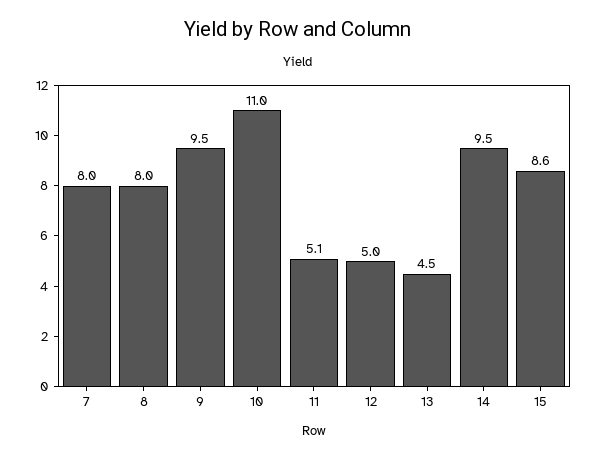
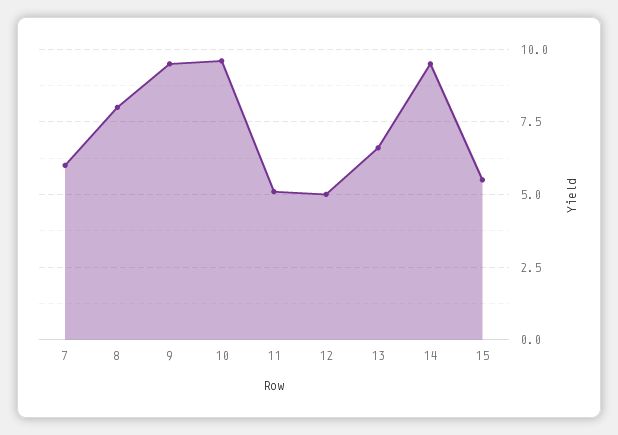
  {
-   "7": 8,
+   "7": 6,
    "8": 8,
    "9": 9.5,
-   "10": 11,
+   "10": 9.5,
    "11": 5.1,
    "12": 5,
-   "13": 4.5,
+   "13": 6.5,
    "14": 9.5,
-   "15": 8.6
+   "15": 5.5
  }

